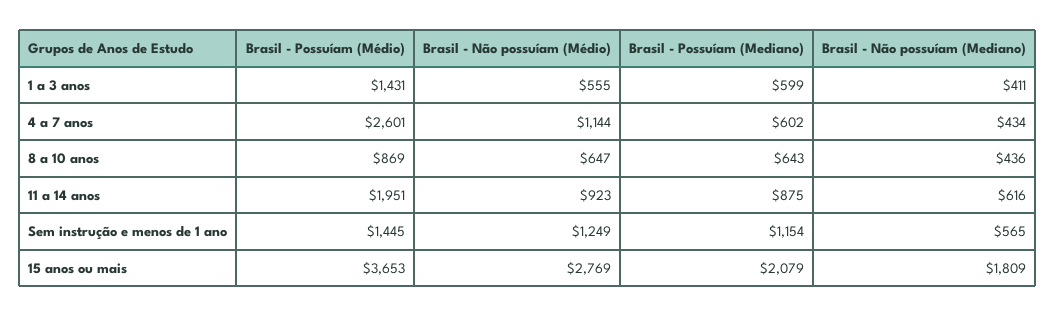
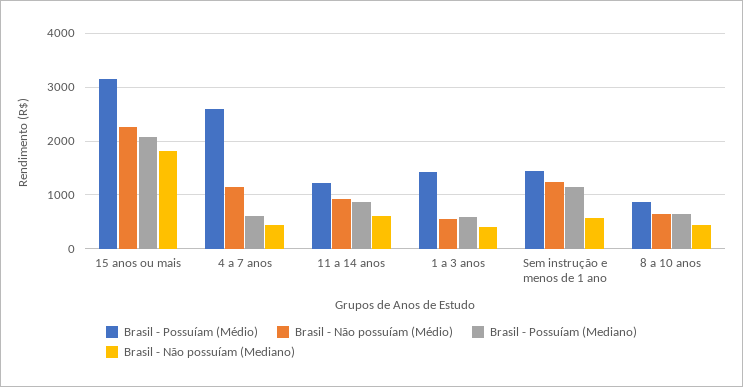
  {
    "Brasil - Possuíam (Médio)": {
      "1 a 3 anos": 1431,
      "4 a 7 anos": 2601,
      "8 a 10 anos": 869,
-     "11 a 14 anos": 1951,
+     "11 a 14 anos": 1200,
      "Sem instrução e menos de 1 ano": 1445,
-     "15 anos ou mais": 3653
+     "15 anos ou mais": 3200
    },
    "Brasil - Não possuíam (Médio)": {
      "1 a 3 anos": 555,
      "4 a 7 anos": 1144,
      "8 a 10 anos": 647,
      "11 a 14 anos": 923,
      "Sem instrução e menos de 1 ano": 1249,
-     "15 anos ou mais": 2769
+     "15 anos ou mais": 2200
    },
    "Brasil - Possuíam (Mediano)": {
      "1 a 3 anos": 599,
      "4 a 7 anos": 602,
      "8 a 10 anos": 643,
      "11 a 14 anos": 875,
      "Sem instrução e menos de 1 ano": 1154,
      "15 anos ou mais": 2079
    },
    "Brasil - Não possuíam (Mediano)": {
      "1 a 3 anos": 411,
      "4 a 7 anos": 434,
      "8 a 10 anos": 436,
      "11 a 14 anos": 616,
      "Sem instrução e menos de 1 ano": 565,
      "15 anos ou mais": 1809
    }
  }

